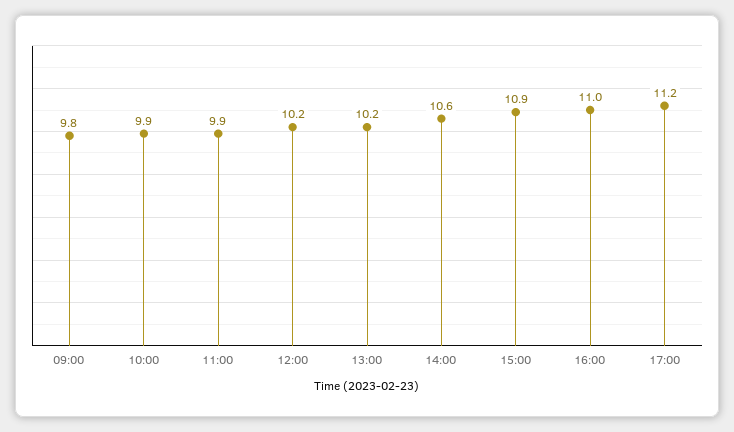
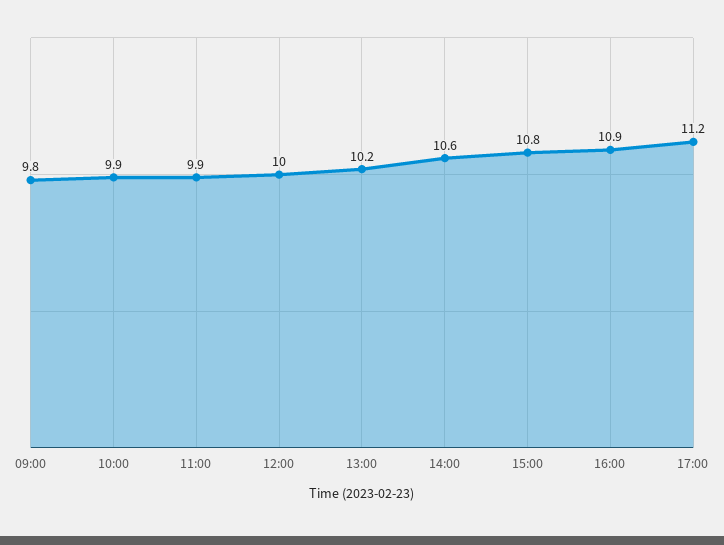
  {
    "09:00": 9.8,
    "10:00": 9.9,
    "11:00": 9.9,
-   "12:00": 10.2,
+   "12:00": 10,
    "13:00": 10.2,
    "14:00": 10.6,
-   "15:00": 10.9,
+   "15:00": 10.8,
-   "16:00": 11,
+   "16:00": 10.9,
    "17:00": 11.2
  }

